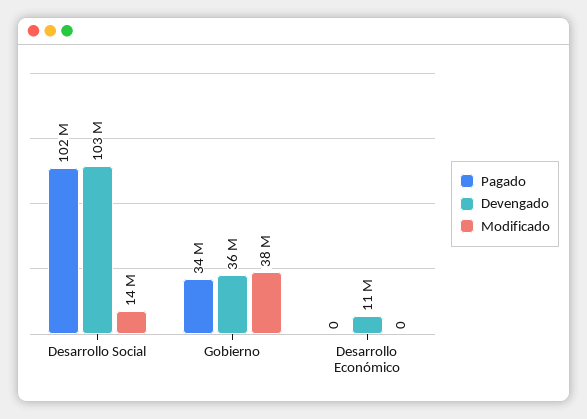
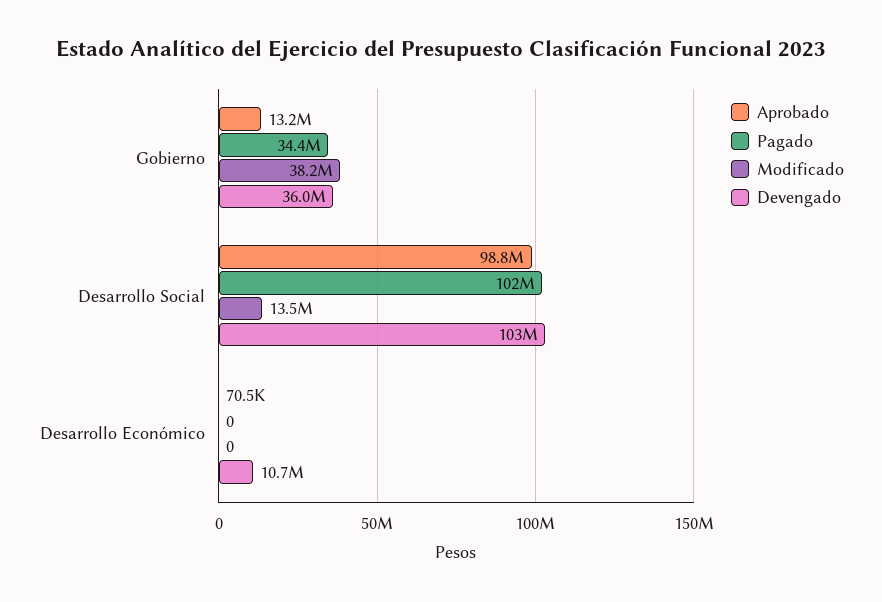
  {
    "Pagado": {
      "Desarrollo Social": 102000000,
      "Gobierno": 34400000,
      "Desarrollo Económico": 0
    },
    "Devengado": {
      "Desarrollo Social": 103000000,
      "Gobierno": 36000000,
      "Desarrollo Económico": 10700000
    },
    "Modificado": {
      "Desarrollo Social": 13500000,
      "Gobierno": 38200000,
      "Desarrollo Económico": 0
-   }
+   },
+   "Aprobado": {
+     "Gobierno": 13200000,
+     "Desarrollo Social": 98800000,
+     "Desarrollo Económico": 70500
+   }
  }

